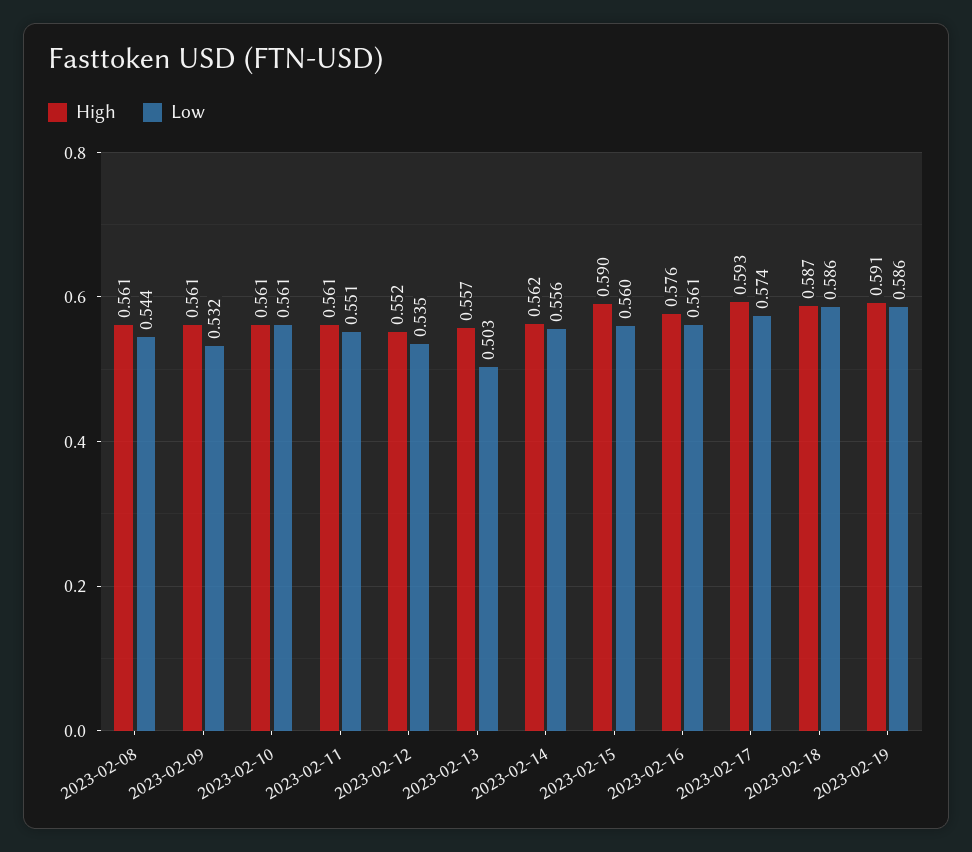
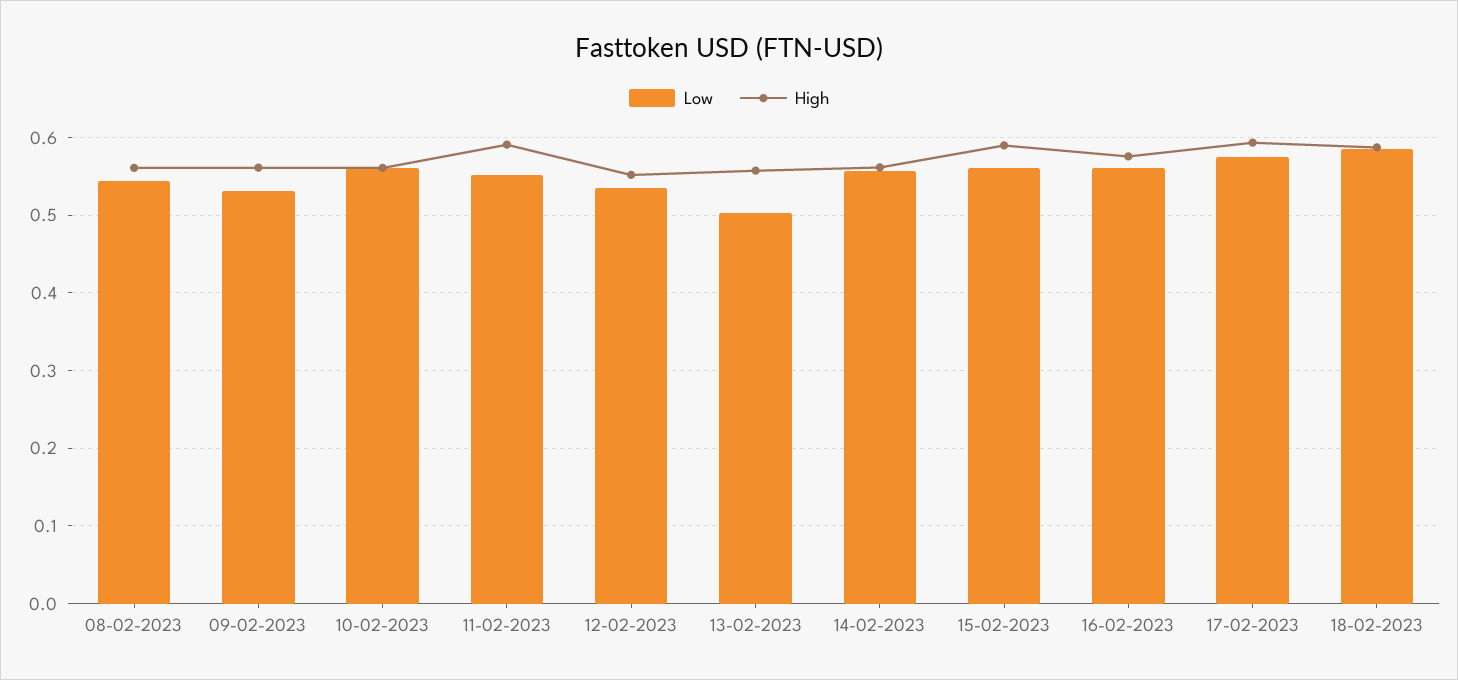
  {
    "High": {
      "2023-02-08": 0.561,
      "2023-02-09": 0.561,
      "2023-02-10": 0.561,
-     "2023-02-11": 0.561,
+     "2023-02-11": 0.59,
      "2023-02-12": 0.552,
      "2023-02-13": 0.557,
      "2023-02-14": 0.562,
      "2023-02-15": 0.59,
      "2023-02-16": 0.576,
      "2023-02-17": 0.593,
-     "2023-02-18": 0.587,
+     "2023-02-18": 0.587
-     "2023-02-19": 0.591
    },
    "Low": {
      "2023-02-08": 0.544,
      "2023-02-09": 0.532,
      "2023-02-10": 0.561,
      "2023-02-11": 0.551,
      "2023-02-12": 0.535,
      "2023-02-13": 0.503,
      "2023-02-14": 0.556,
      "2023-02-15": 0.56,
      "2023-02-16": 0.561,
      "2023-02-17": 0.574,
-     "2023-02-18": 0.586,
+     "2023-02-18": 0.586
-     "2023-02-19": 0.586
    }
  }

